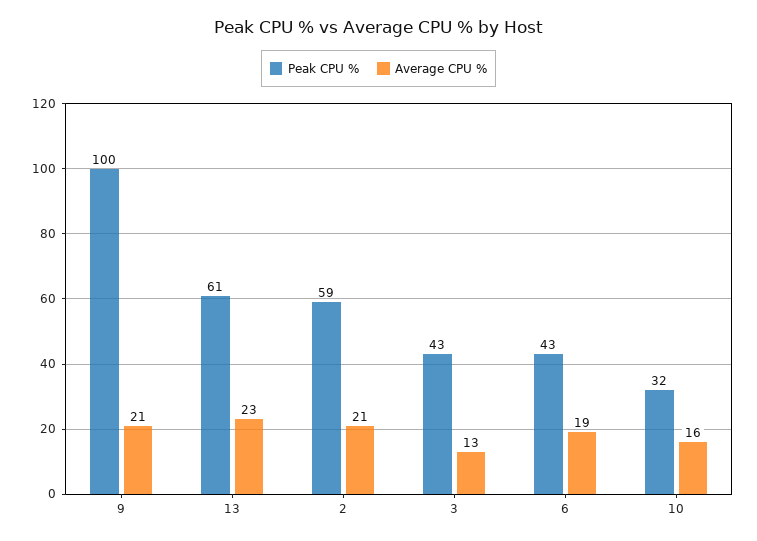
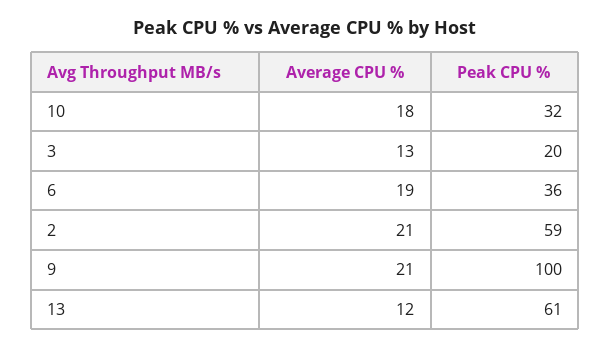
  {
    "Peak CPU %": {
      "9": 100,
      "13": 61,
      "2": 59,
-     "3": 43,
+     "3": 20,
-     "6": 43,
+     "6": 36,
      "10": 32
    },
    "Average CPU %": {
      "9": 21,
-     "13": 23,
+     "13": 12,
      "2": 21,
      "3": 13,
      "6": 19,
-     "10": 16
+     "10": 18
    }
  }

